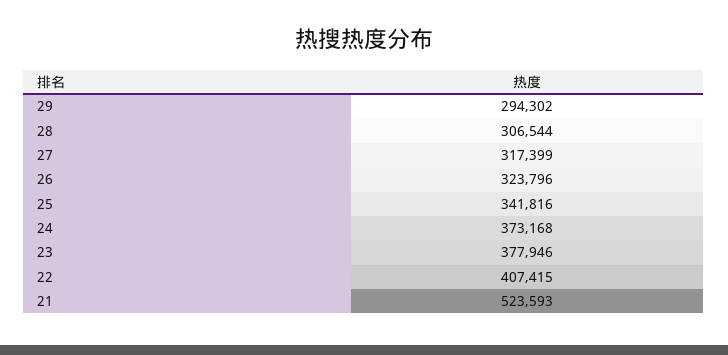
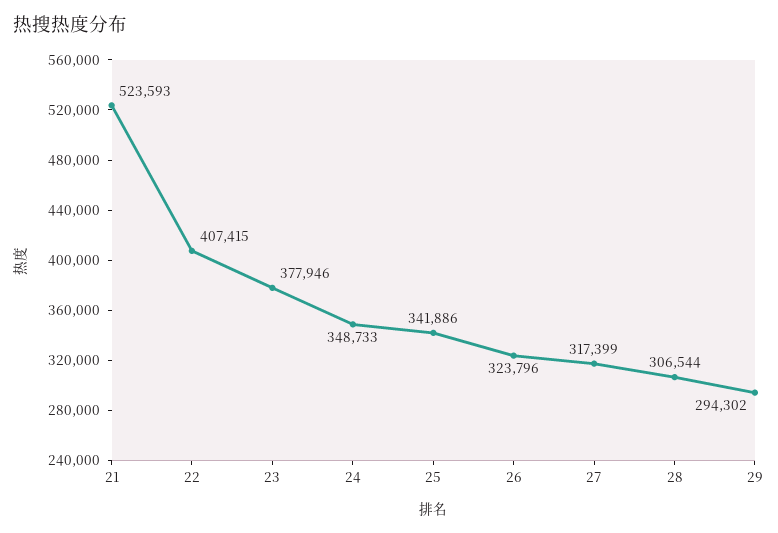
  {
    "29": 294302,
    "28": 306544,
    "27": 317399,
    "26": 323796,
-   "25": 341816,
+   "25": 341886,
-   "24": 373168,
+   "24": 348733,
    "23": 377946,
    "22": 407415,
    "21": 523593
  }

